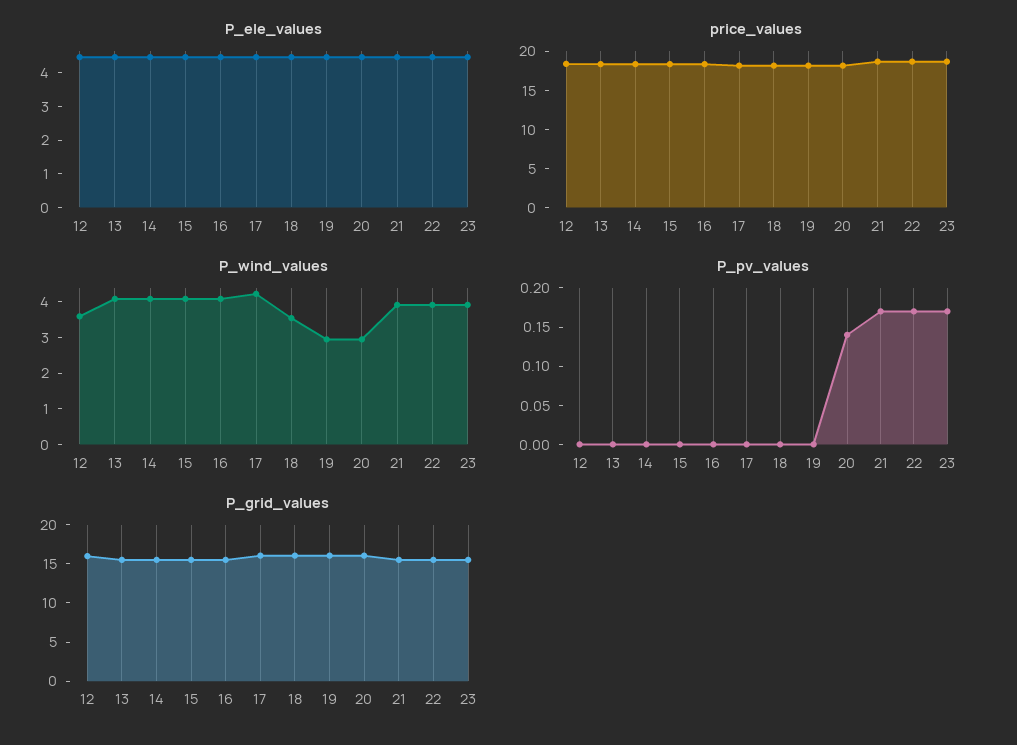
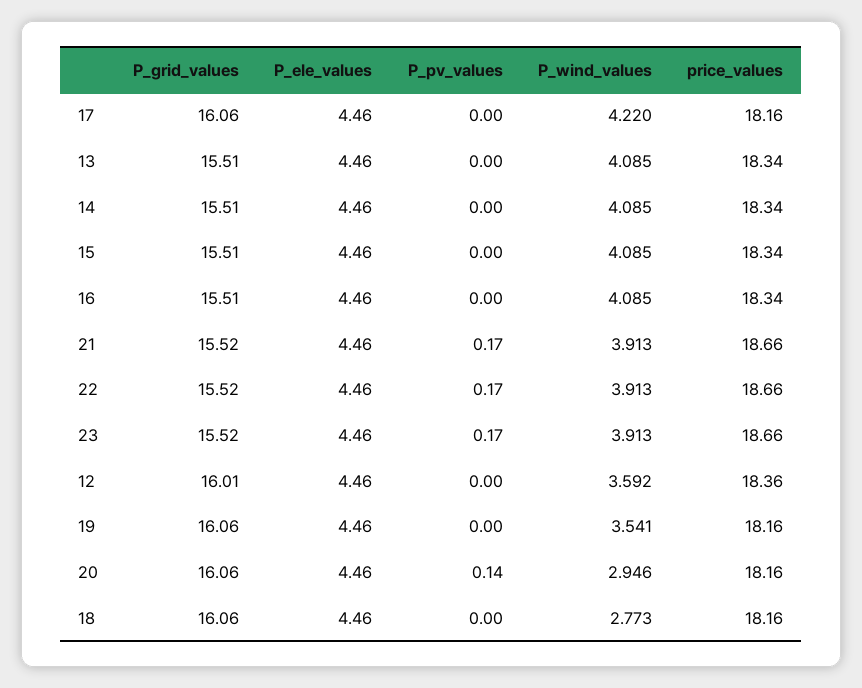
  {
    "P_ele_values": {
      "12": 4.46,
      "13": 4.46,
      "14": 4.46,
      "15": 4.46,
      "16": 4.46,
      "17": 4.46,
      "18": 4.46,
      "19": 4.46,
      "20": 4.46,
      "21": 4.46,
      "22": 4.46,
      "23": 4.46
    },
    "price_values": {
      "12": 18.36,
      "13": 18.34,
      "14": 18.34,
      "15": 18.34,
      "16": 18.34,
      "17": 18.16,
      "18": 18.16,
      "19": 18.16,
      "20": 18.16,
      "21": 18.66,
      "22": 18.66,
      "23": 18.66
    },
    "P_wind_values": {
      "12": 3.592,
      "13": 4.085,
      "14": 4.085,
      "15": 4.085,
      "16": 4.085,
      "17": 4.22,
-     "18": 3.5,
+     "18": 2.773,
-     "19": 3,
+     "19": 3.541,
      "20": 2.946,
      "21": 3.913,
      "22": 3.913,
      "23": 3.913
    },
    "P_pv_values": {
      "12": 0,
      "13": 0,
      "14": 0,
      "15": 0,
      "16": 0,
      "17": 0,
      "18": 0,
      "19": 0,
      "20": 0.14,
      "21": 0.17,
      "22": 0.17,
      "23": 0.17
    },
    "P_grid_values": {
      "12": 16.01,
      "13": 15.51,
      "14": 15.51,
      "15": 15.51,
      "16": 15.51,
      "17": 16.06,
      "18": 16.06,
      "19": 16.06,
      "20": 16.06,
      "21": 15.52,
      "22": 15.52,
      "23": 15.52
    }
  }

